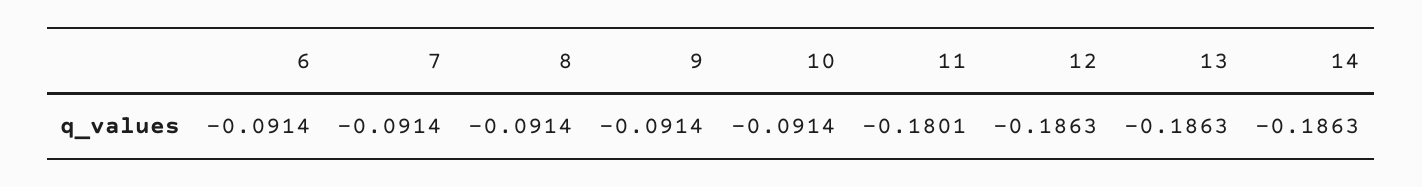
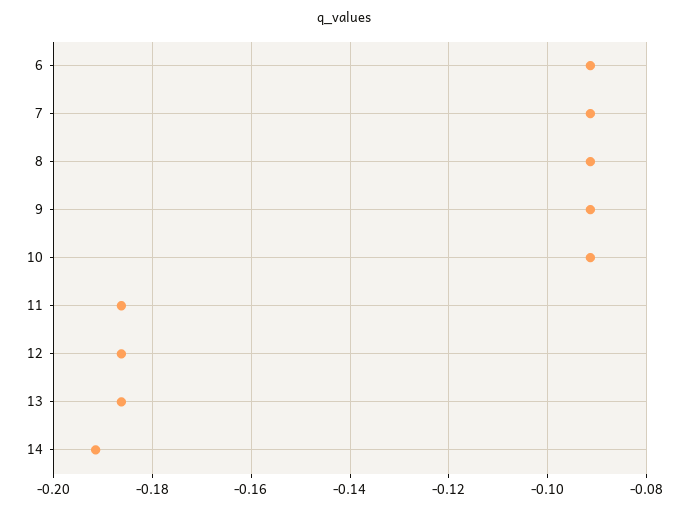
  {
    "6": -0.0914,
    "7": -0.0914,
    "8": -0.0914,
    "9": -0.0914,
    "10": -0.0914,
-   "11": -0.1801,
+   "11": -0.186,
    "12": -0.1863,
    "13": -0.1863,
-   "14": -0.1863
+   "14": -0.192
  }

